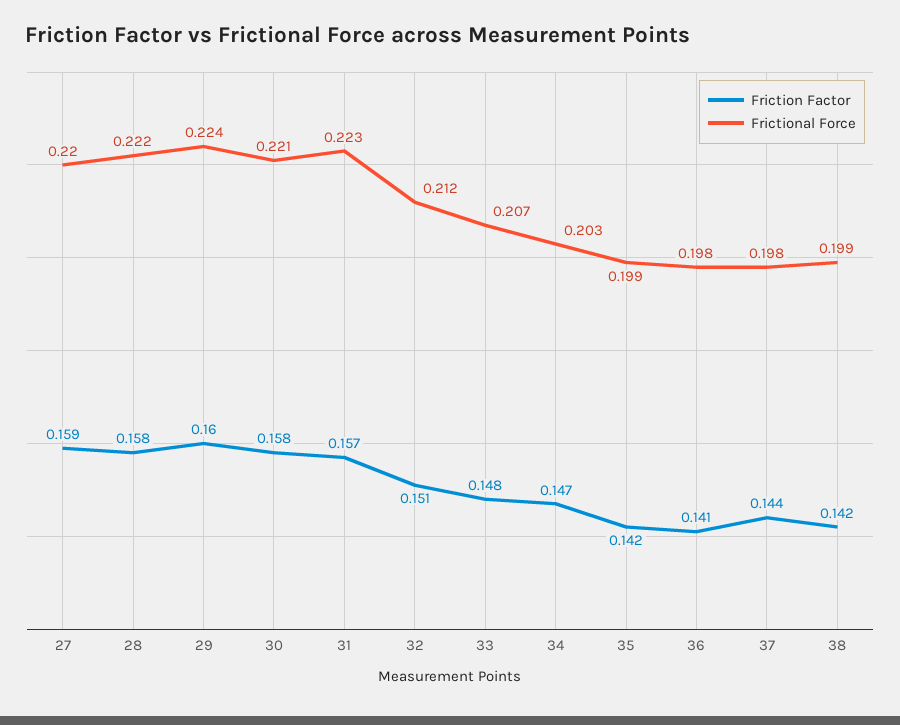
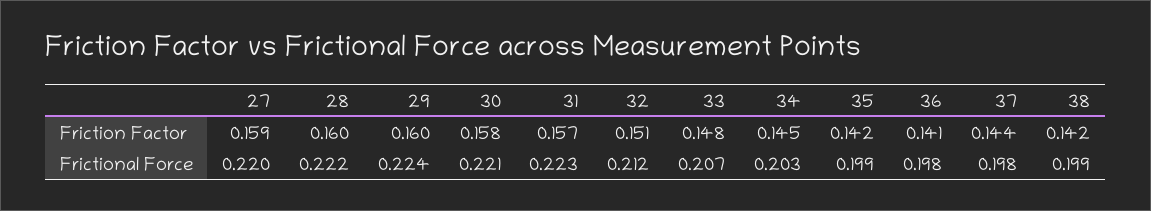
  {
    "Friction Factor": {
      "27": 0.159,
-     "28": 0.158,
+     "28": 0.16,
      "29": 0.16,
      "30": 0.158,
      "31": 0.157,
      "32": 0.151,
      "33": 0.148,
-     "34": 0.147,
+     "34": 0.145,
      "35": 0.142,
      "36": 0.141,
      "37": 0.144,
      "38": 0.142
    },
    "Frictional Force": {
      "27": 0.22,
      "28": 0.222,
      "29": 0.224,
      "30": 0.221,
      "31": 0.223,
      "32": 0.212,
      "33": 0.207,
      "34": 0.203,
      "35": 0.199,
      "36": 0.198,
      "37": 0.198,
      "38": 0.199
    }
  }

